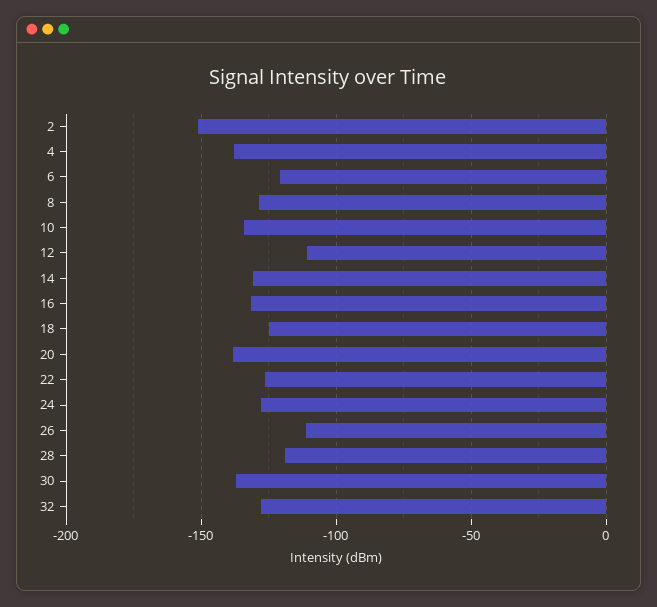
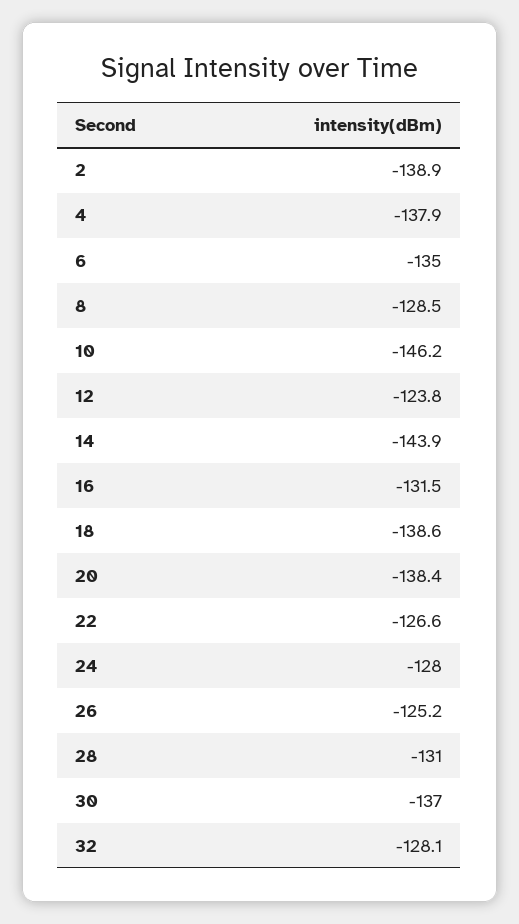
  {
-   "2": -150,
+   "2": -138.9,
    "4": -137.9,
-   "6": -120,
+   "6": -135,
    "8": -128.5,
-   "10": -135,
+   "10": -146.2,
-   "12": -110,
+   "12": -123.8,
-   "14": -130,
+   "14": -143.9,
    "16": -131.5,
-   "18": -125,
+   "18": -138.6,
    "20": -138.4,
    "22": -126.6,
    "24": -128,
-   "26": -110,
+   "26": -125.2,
-   "28": -120,
+   "28": -131,
    "30": -137,
    "32": -128.1
  }

